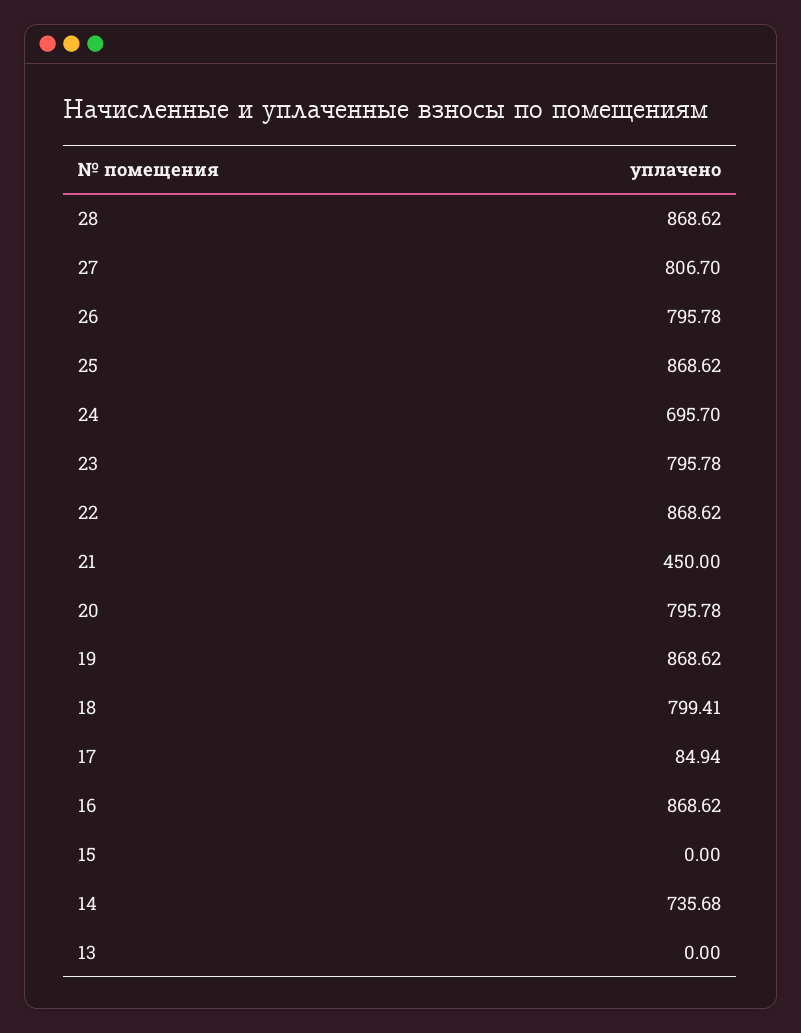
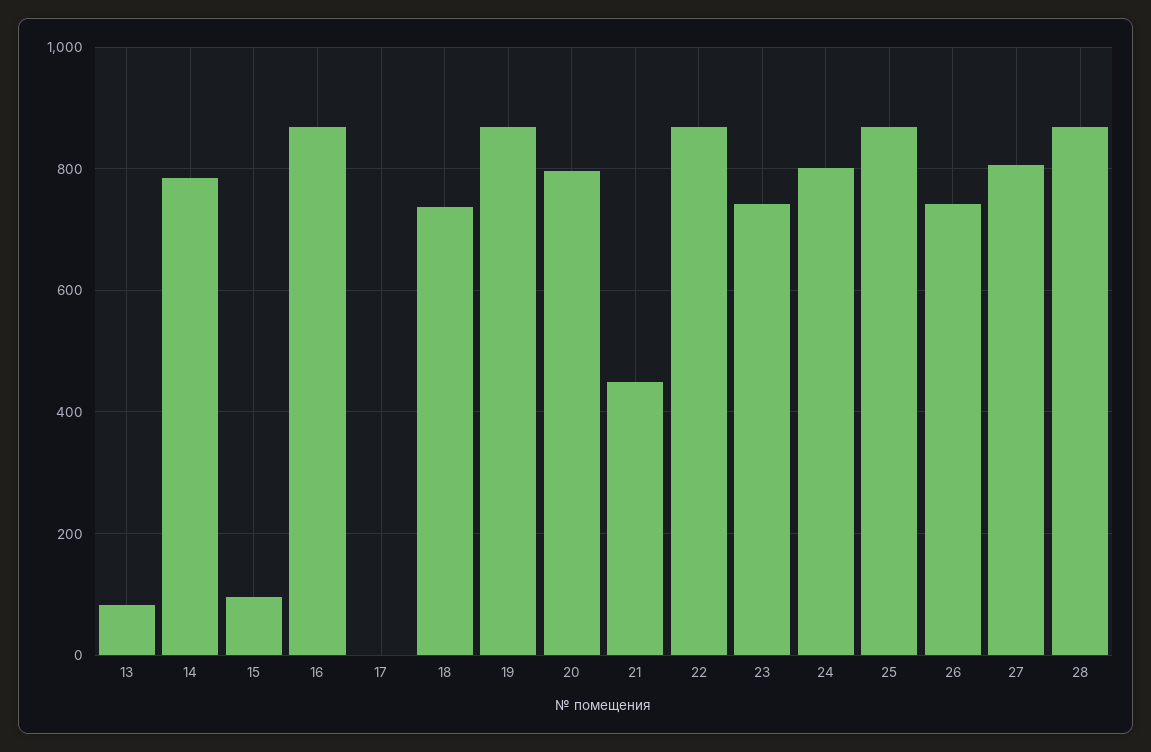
  {
    "28": 868.62,
    "27": 806.7,
-   "26": 795.78,
+   "26": 740,
    "25": 868.62,
-   "24": 695.7,
+   "24": 800,
-   "23": 795.78,
+   "23": 740,
    "22": 868.62,
    "21": 450,
    "20": 795.78,
    "19": 868.62,
-   "18": 799.41,
+   "18": 740,
-   "17": 84.94,
+   "17": 0,
    "16": 868.62,
-   "15": 0,
+   "15": 100,
-   "14": 735.68,
+   "14": 780,
-   "13": 0
+   "13": 80
  }

